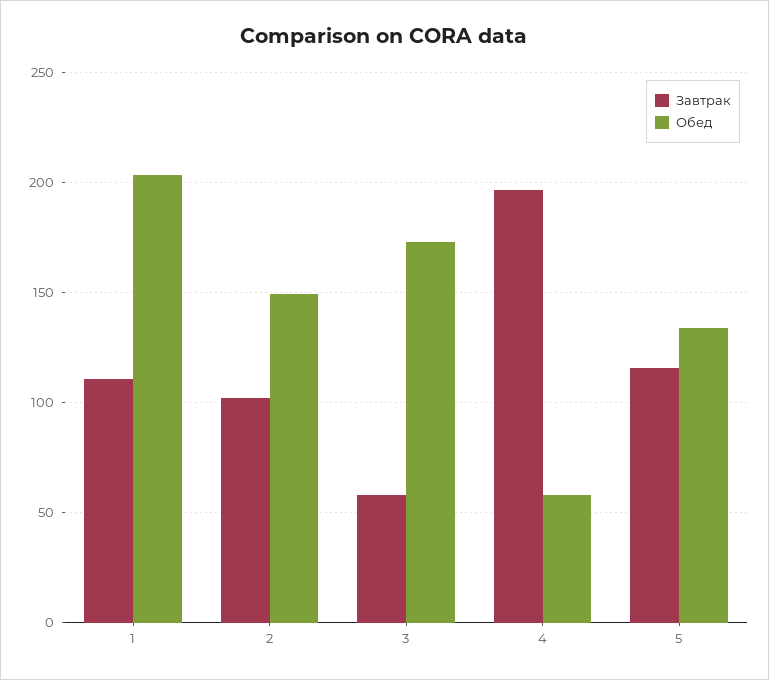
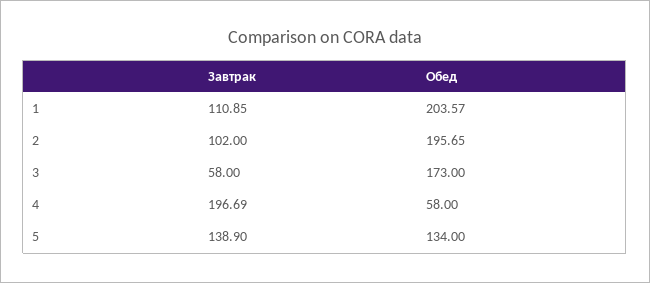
  {
    "Завтрак": {
      "1": 110.85,
      "2": 102,
      "3": 58,
      "4": 196.69,
-     "5": 115
+     "5": 138.9
    },
    "Обед": {
      "1": 203.57,
-     "2": 150,
+     "2": 195.65,
      "3": 173,
      "4": 58,
      "5": 134
    }
  }

